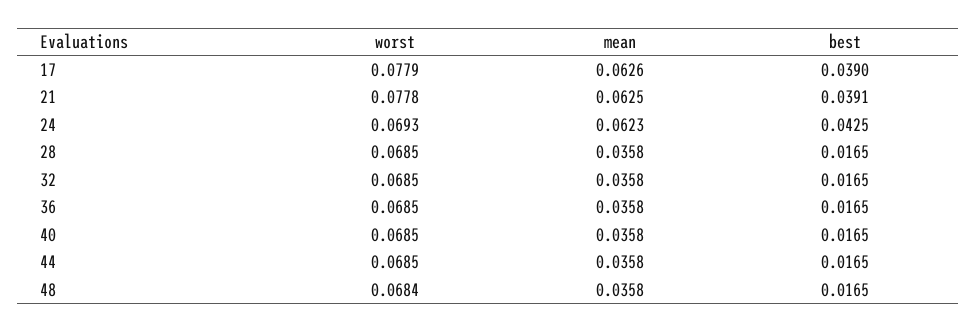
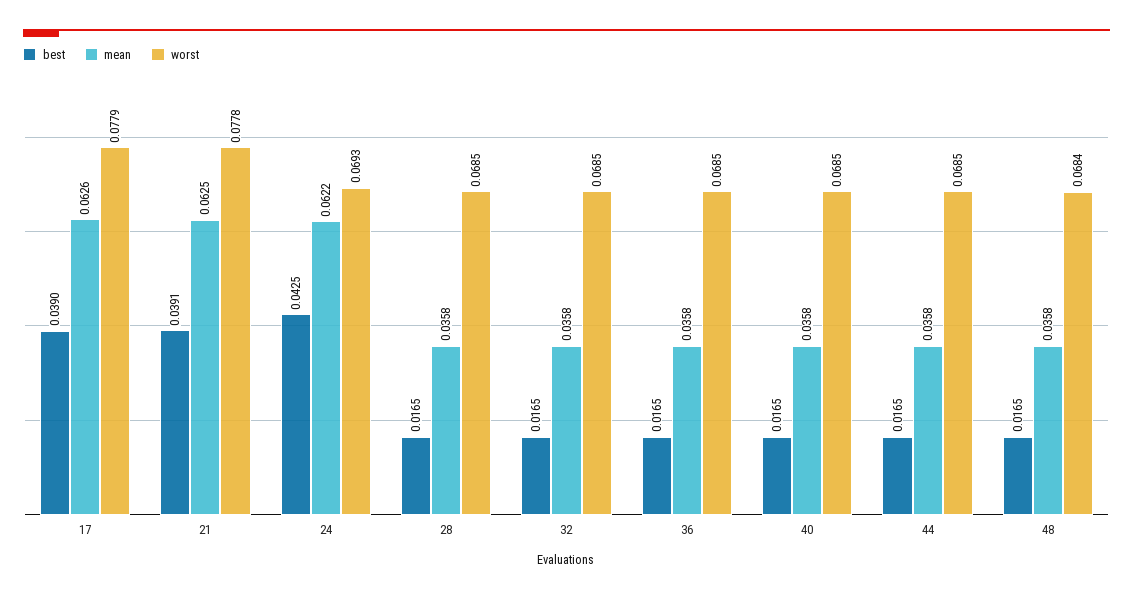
  {
    "worst": {
      "17": 0.0779,
      "21": 0.0778,
      "24": 0.0693,
      "28": 0.0685,
      "32": 0.0685,
      "36": 0.0685,
      "40": 0.0685,
      "44": 0.0685,
      "48": 0.0684
    },
    "mean": {
      "17": 0.0626,
      "21": 0.0625,
-     "24": 0.0623,
+     "24": 0.0622,
      "28": 0.0358,
      "32": 0.0358,
      "36": 0.0358,
      "40": 0.0358,
      "44": 0.0358,
      "48": 0.0358
    },
    "best": {
      "17": 0.039,
      "21": 0.0391,
      "24": 0.0425,
      "28": 0.0165,
      "32": 0.0165,
      "36": 0.0165,
      "40": 0.0165,
      "44": 0.0165,
      "48": 0.0165
    }
  }

